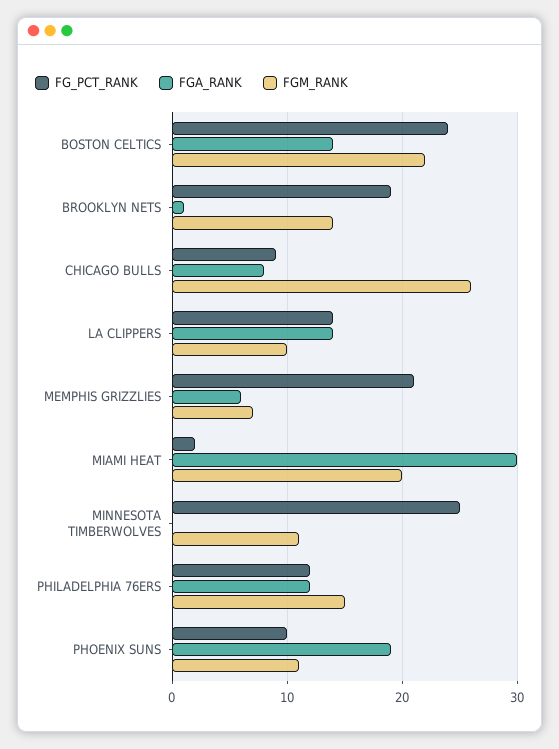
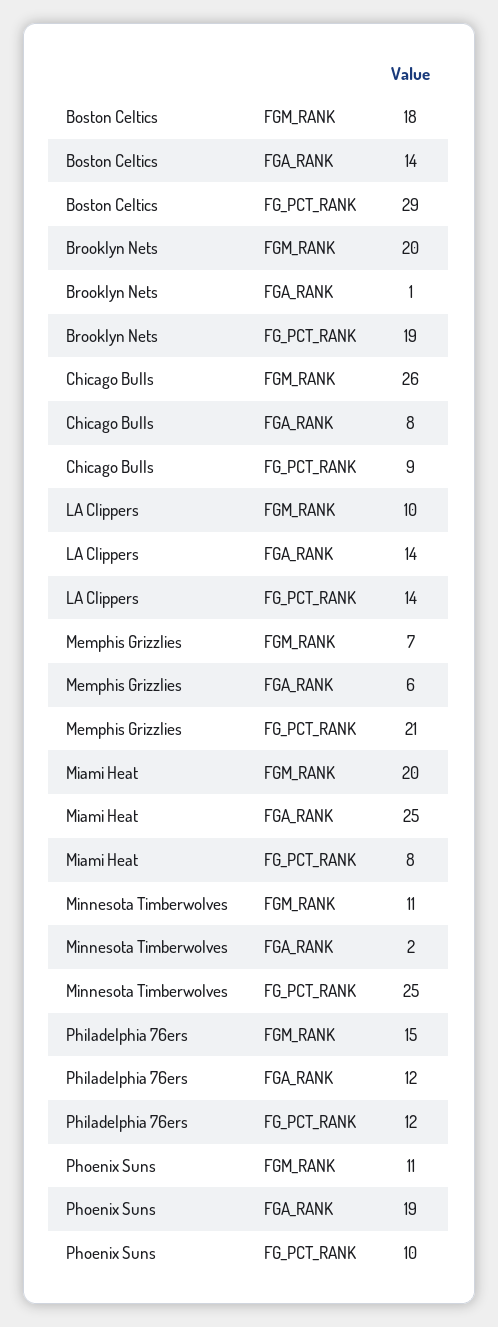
  {
    "FG_PCT_RANK": {
-     "BOSTON CELTICS": 24,
+     "BOSTON CELTICS": 29,
      "BROOKLYN NETS": 19,
      "CHICAGO BULLS": 9,
      "LA CLIPPERS": 14,
      "MEMPHIS GRIZZLIES": 21,
-     "MIAMI HEAT": 2,
+     "MIAMI HEAT": 8,
      "MINNESOTA TIMBERWOLVES": 25,
      "PHILADELPHIA 76ERS": 12,
      "PHOENIX SUNS": 10
    },
    "FGA_RANK": {
      "BOSTON CELTICS": 14,
      "BROOKLYN NETS": 1,
      "CHICAGO BULLS": 8,
      "LA CLIPPERS": 14,
      "MEMPHIS GRIZZLIES": 6,
-     "MIAMI HEAT": 30,
+     "MIAMI HEAT": 25,
-     "MINNESOTA TIMBERWOLVES": 0,
+     "MINNESOTA TIMBERWOLVES": 2,
      "PHILADELPHIA 76ERS": 12,
      "PHOENIX SUNS": 19
    },
    "FGM_RANK": {
-     "BOSTON CELTICS": 22,
+     "BOSTON CELTICS": 18,
-     "BROOKLYN NETS": 14,
+     "BROOKLYN NETS": 20,
      "CHICAGO BULLS": 26,
      "LA CLIPPERS": 10,
      "MEMPHIS GRIZZLIES": 7,
      "MIAMI HEAT": 20,
      "MINNESOTA TIMBERWOLVES": 11,
      "PHILADELPHIA 76ERS": 15,
      "PHOENIX SUNS": 11
    }
  }

